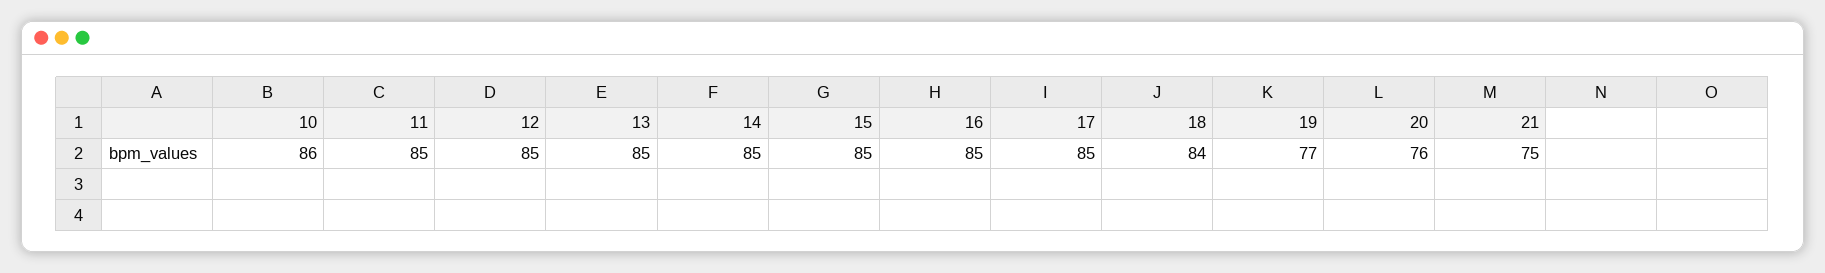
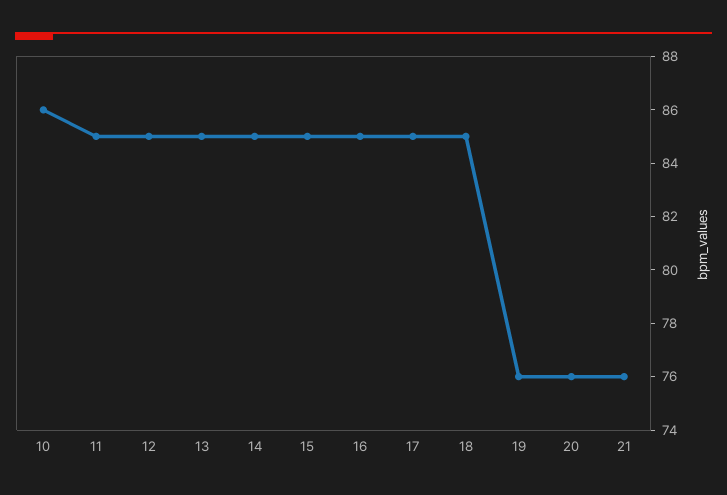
  {
    "10": 86,
    "11": 85,
    "12": 85,
    "13": 85,
    "14": 85,
    "15": 85,
    "16": 85,
    "17": 85,
-   "18": 84,
+   "18": 85,
-   "19": 77,
+   "19": 76,
    "20": 76,
-   "21": 75
+   "21": 76
  }

